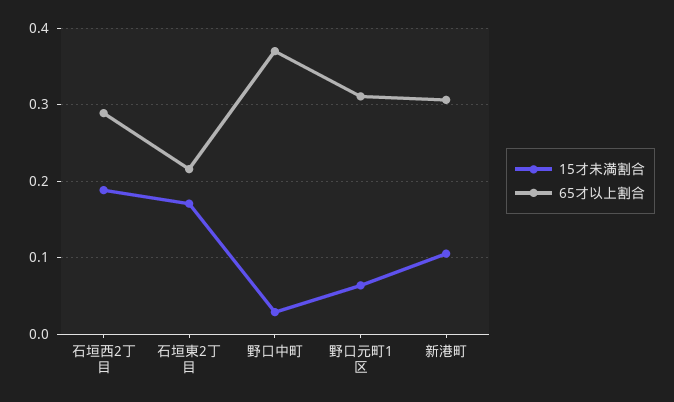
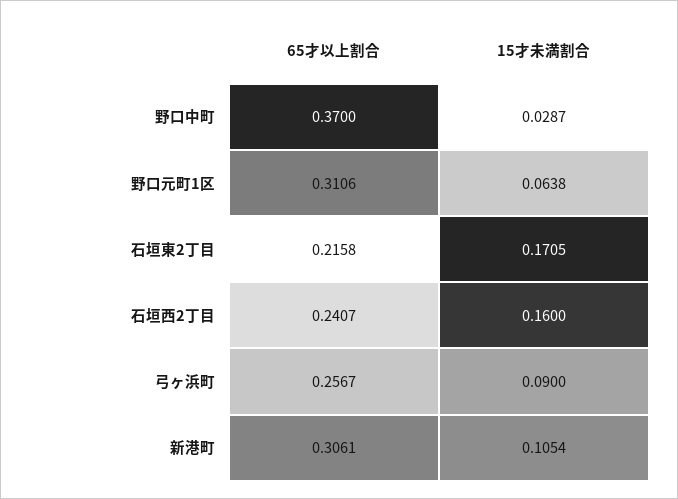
  {
    "15才未満割合": {
-     "石垣西2丁目": 0.19,
+     "石垣西2丁目": 0.16,
      "石垣東2丁目": 0.1705,
      "野口中町": 0.0287,
      "野口元町1区": 0.0638,
-     "新港町": 0.1054
+     "新港町": 0.1054,
+     "弓ヶ浜町": 0.09
    },
    "65才以上割合": {
-     "石垣西2丁目": 0.29,
+     "石垣西2丁目": 0.2407,
      "石垣東2丁目": 0.2158,
      "野口中町": 0.37,
      "野口元町1区": 0.3106,
-     "新港町": 0.3061
+     "新港町": 0.3061,
+     "弓ヶ浜町": 0.2567
    }
  }

